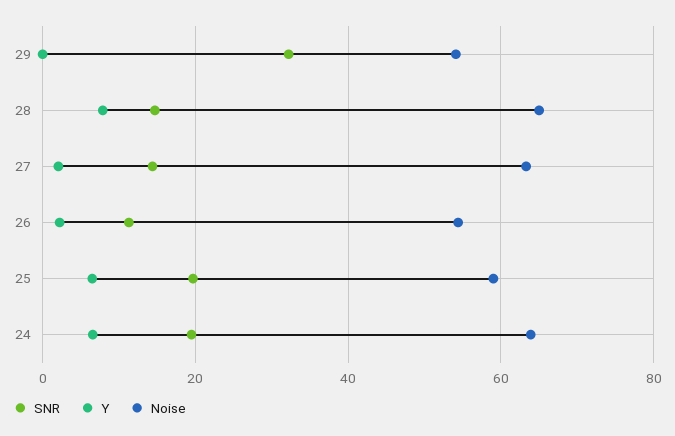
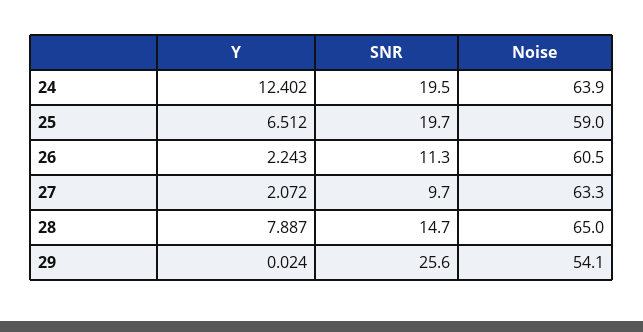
  {
    "SNR": {
-     "29": 32,
+     "29": 25.6,
      "28": 14.7,
-     "27": 14,
+     "27": 9.7,
      "26": 11.3,
      "25": 19.7,
      "24": 19.5
    },
    "Y": {
      "29": 0.024,
      "28": 7.887,
      "27": 2.072,
      "26": 2.243,
      "25": 6.512,
-     "24": 6
+     "24": 12.402
    },
    "Noise": {
      "29": 54.1,
      "28": 65,
      "27": 63.3,
-     "26": 54,
+     "26": 60.5,
      "25": 59,
      "24": 63.9
    }
  }

